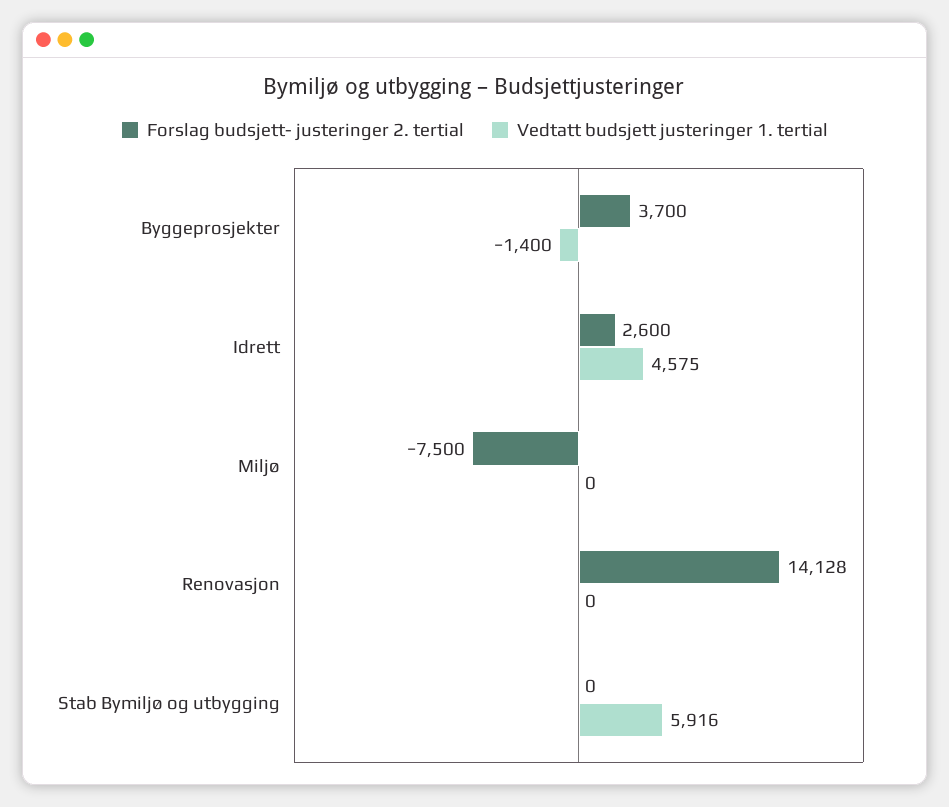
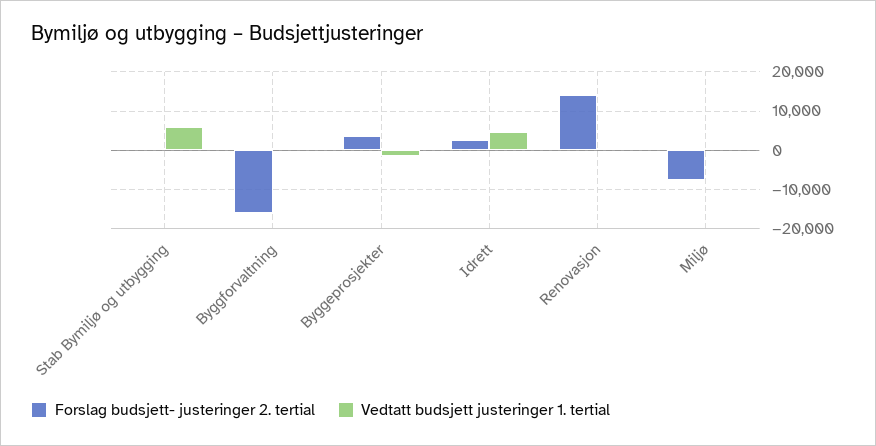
  {
    "Forslag budsjett- justeringer 2. tertial": {
      "Byggeprosjekter": 3700,
      "Idrett": 2600,
      "Miljø": -7500,
      "Renovasjon": 14128,
-     "Stab Bymiljø og utbygging": 0
+     "Stab Bymiljø og utbygging": 0,
+     "Byggforvaltning": -16000
    },
    "Vedtatt budsjett justeringer 1. tertial": {
      "Byggeprosjekter": -1400,
      "Idrett": 4575,
      "Miljø": 0,
      "Renovasjon": 0,
-     "Stab Bymiljø og utbygging": 5916
+     "Stab Bymiljø og utbygging": 5916,
+     "Byggforvaltning": 0
    }
  }

